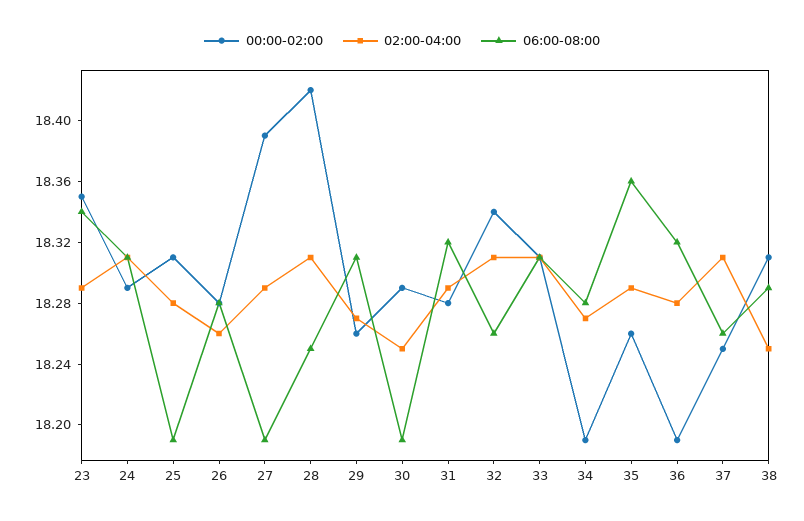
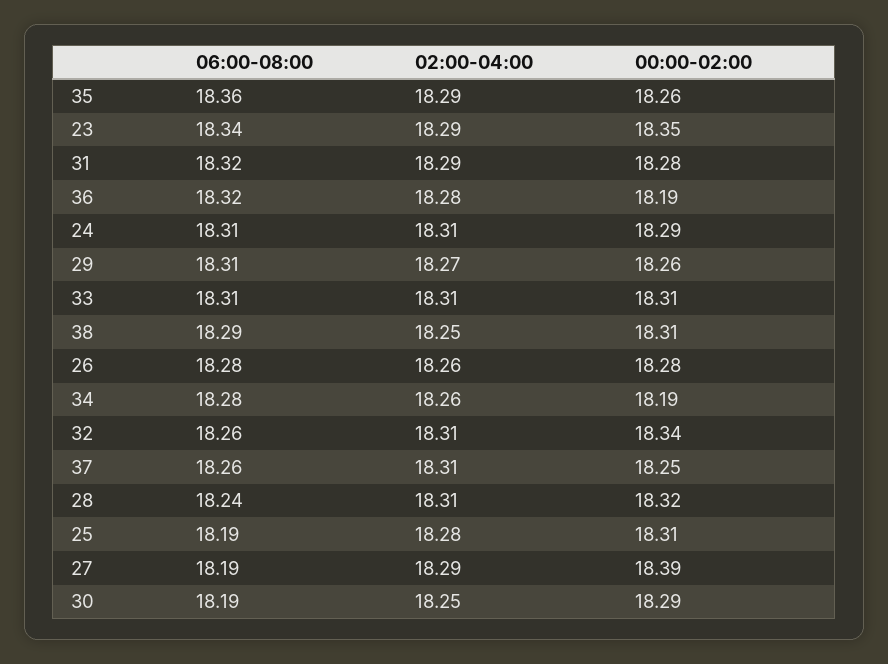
  {
    "00:00-02:00": {
      "23": 18.35,
      "24": 18.29,
      "25": 18.31,
      "26": 18.28,
      "27": 18.39,
-     "28": 18.42,
+     "28": 18.32,
      "29": 18.26,
      "30": 18.29,
      "31": 18.28,
      "32": 18.34,
      "33": 18.31,
      "34": 18.19,
      "35": 18.26,
      "36": 18.19,
      "37": 18.25,
      "38": 18.31
    },
    "02:00-04:00": {
      "23": 18.29,
      "24": 18.31,
      "25": 18.28,
      "26": 18.26,
      "27": 18.29,
      "28": 18.31,
      "29": 18.27,
      "30": 18.25,
      "31": 18.29,
      "32": 18.31,
      "33": 18.31,
-     "34": 18.27,
+     "34": 18.26,
      "35": 18.29,
      "36": 18.28,
      "37": 18.31,
      "38": 18.25
    },
    "06:00-08:00": {
      "23": 18.34,
      "24": 18.31,
      "25": 18.19,
      "26": 18.28,
      "27": 18.19,
-     "28": 18.25,
+     "28": 18.24,
      "29": 18.31,
      "30": 18.19,
      "31": 18.32,
      "32": 18.26,
      "33": 18.31,
      "34": 18.28,
      "35": 18.36,
      "36": 18.32,
      "37": 18.26,
      "38": 18.29
    }
  }

